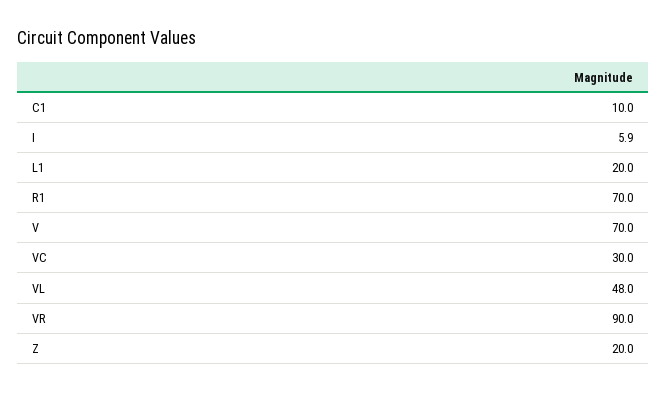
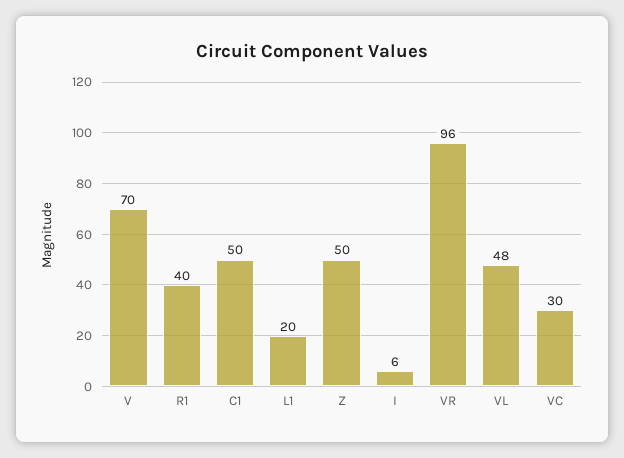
  {
-   "C1": 10,
+   "C1": 50,
    "I": 5.9,
    "L1": 20,
-   "R1": 70,
+   "R1": 40,
    "V": 70,
    "VC": 30,
    "VL": 48,
-   "VR": 90,
+   "VR": 96,
-   "Z": 20
+   "Z": 50
  }

